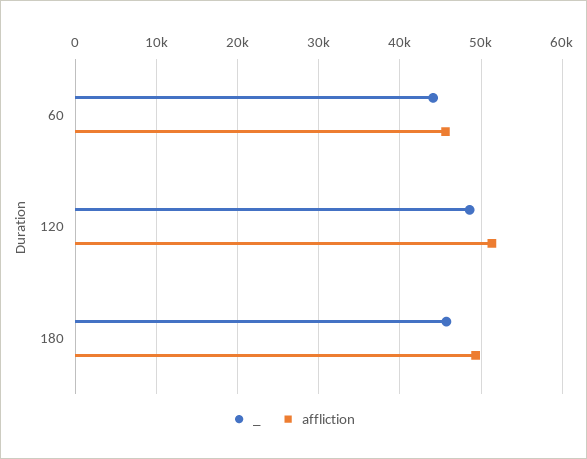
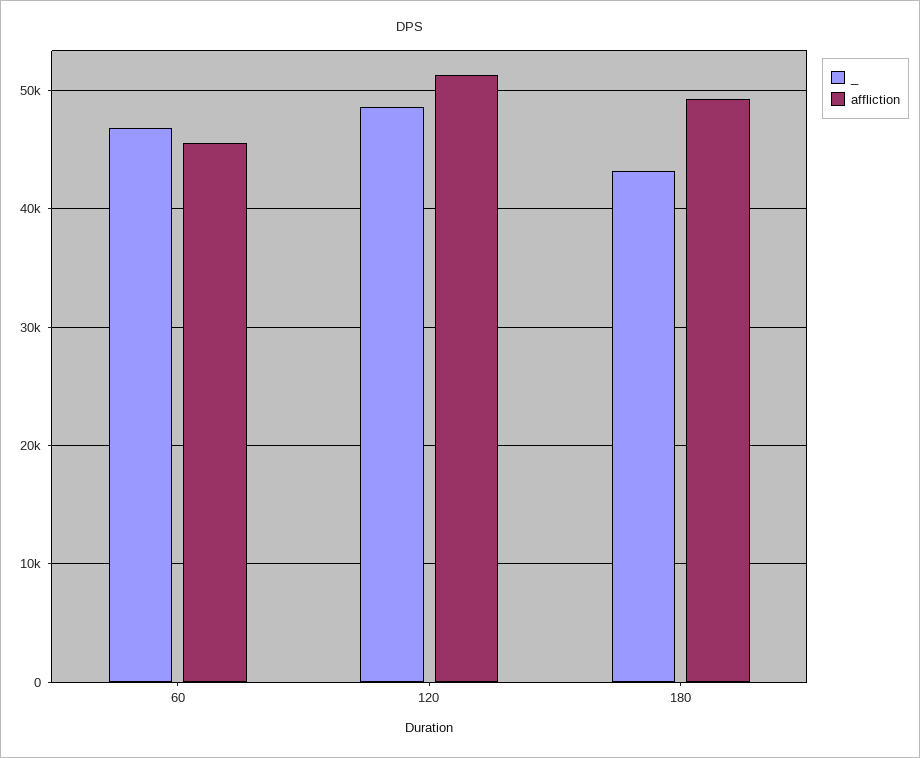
  {
    "_": {
-     "60": 44000,
+     "60": 47000,
      "120": 49000,
-     "180": 46000
+     "180": 43000
    },
    "affliction": {
      "60": 46000,
      "120": 51000,
      "180": 49000
    }
  }

